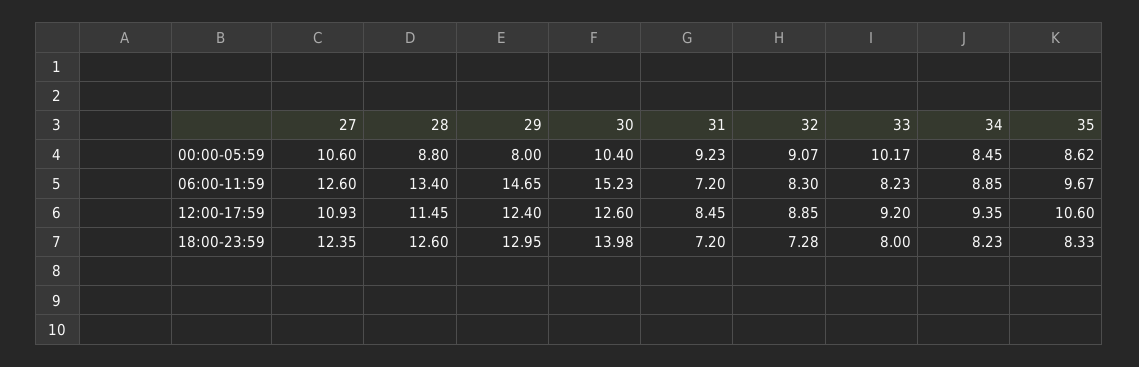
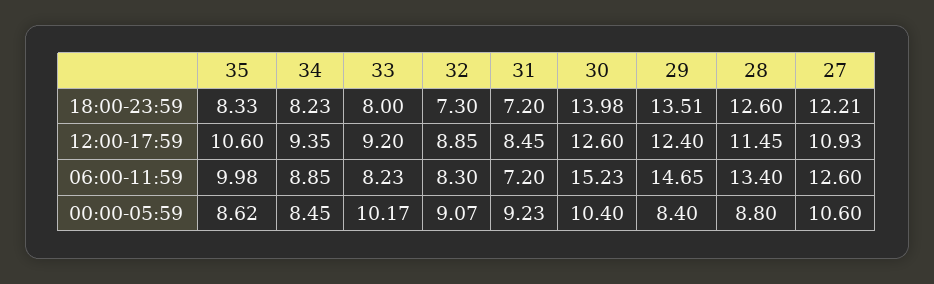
  {
    "27": {
      "00:00-05:59": 10.6,
      "06:00-11:59": 12.6,
      "12:00-17:59": 10.93,
-     "18:00-23:59": 12.35
+     "18:00-23:59": 12.21
    },
    "28": {
      "00:00-05:59": 8.8,
      "06:00-11:59": 13.4,
      "12:00-17:59": 11.45,
      "18:00-23:59": 12.6
    },
    "29": {
-     "00:00-05:59": 8,
+     "00:00-05:59": 8.4,
      "06:00-11:59": 14.65,
      "12:00-17:59": 12.4,
-     "18:00-23:59": 12.95
+     "18:00-23:59": 13.51
    },
    "30": {
      "00:00-05:59": 10.4,
      "06:00-11:59": 15.23,
      "12:00-17:59": 12.6,
      "18:00-23:59": 13.98
    },
    "31": {
      "00:00-05:59": 9.23,
      "06:00-11:59": 7.2,
      "12:00-17:59": 8.45,
      "18:00-23:59": 7.2
    },
    "32": {
      "00:00-05:59": 9.07,
      "06:00-11:59": 8.3,
      "12:00-17:59": 8.85,
-     "18:00-23:59": 7.28
+     "18:00-23:59": 7.3
    },
    "33": {
      "00:00-05:59": 10.17,
      "06:00-11:59": 8.23,
      "12:00-17:59": 9.2,
      "18:00-23:59": 8
    },
    "34": {
      "00:00-05:59": 8.45,
      "06:00-11:59": 8.85,
      "12:00-17:59": 9.35,
      "18:00-23:59": 8.23
    },
    "35": {
      "00:00-05:59": 8.62,
-     "06:00-11:59": 9.67,
+     "06:00-11:59": 9.98,
      "12:00-17:59": 10.6,
      "18:00-23:59": 8.33
    }
  }

